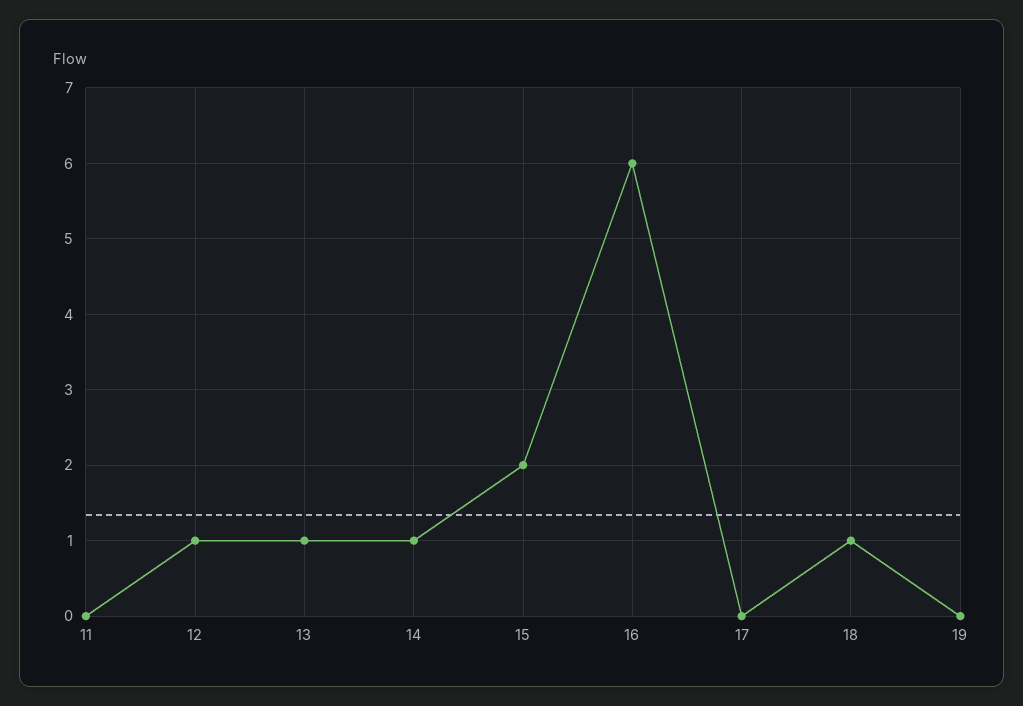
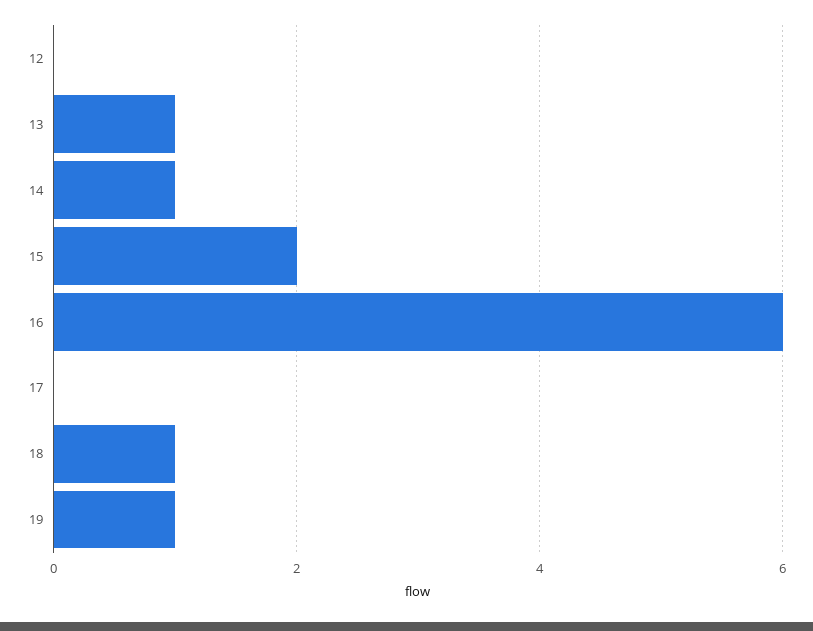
  {
-   "11": 0,
-   "12": 1,
+   "12": 0,
    "13": 1,
    "14": 1,
    "15": 2,
    "16": 6,
    "17": 0,
    "18": 1,
-   "19": 0
+   "19": 1
  }

